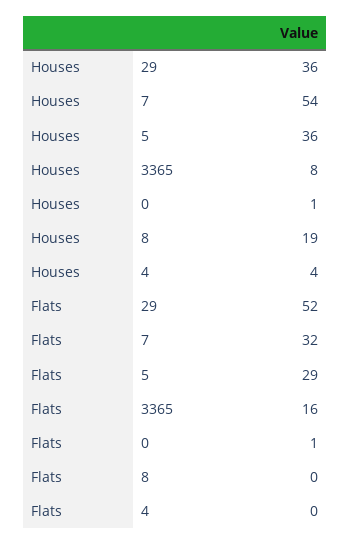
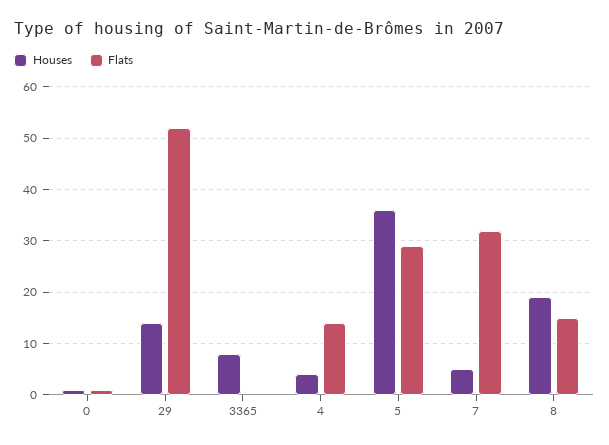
  {
    "Houses": {
-     "29": 36,
+     "29": 15,
-     "7": 54,
+     "7": 5,
      "5": 36,
      "3365": 8,
      "0": 1,
      "8": 19,
      "4": 4
    },
    "Flats": {
      "29": 52,
      "7": 32,
      "5": 29,
-     "3365": 16,
+     "3365": 0,
      "0": 1,
-     "8": 0,
+     "8": 15,
-     "4": 0
+     "4": 15
    }
  }

